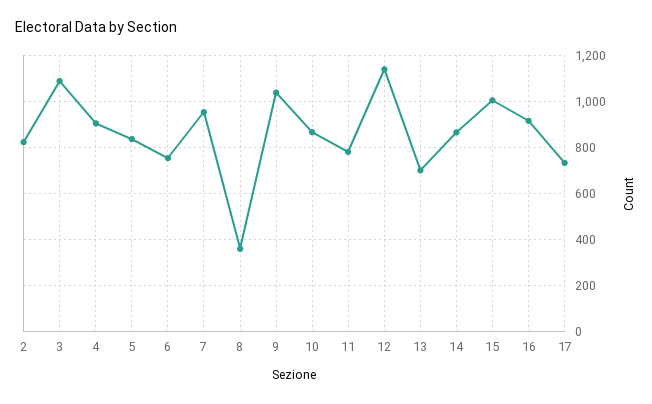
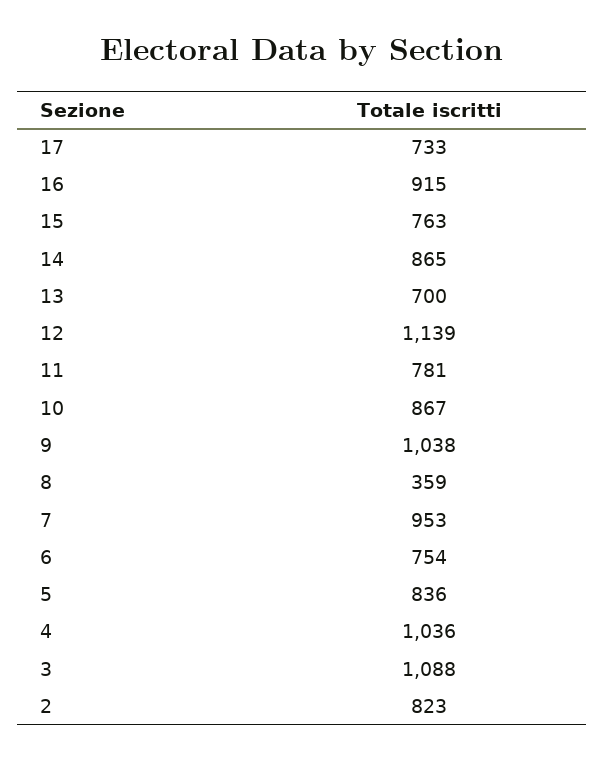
  {
    "2": 823,
    "3": 1088,
-   "4": 900,
+   "4": 1036,
    "5": 836,
    "6": 754,
    "7": 953,
    "8": 359,
    "9": 1038,
    "10": 867,
    "11": 781,
    "12": 1139,
    "13": 700,
    "14": 865,
-   "15": 1000,
+   "15": 763,
    "16": 915,
    "17": 733
  }

